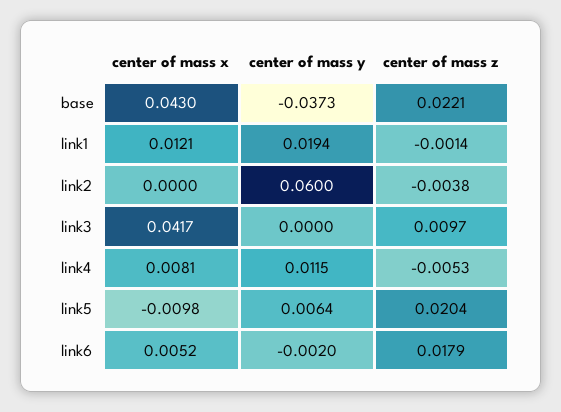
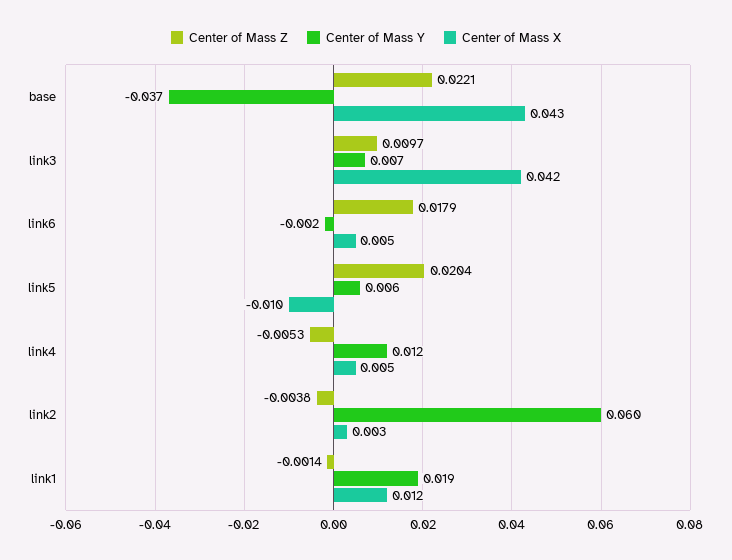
  {
    "center of mass x": {
      "base": 0.043,
      "link1": 0.0121,
-     "link2": 0,
+     "link2": 0.003,
      "link3": 0.0417,
-     "link4": 0.0081,
+     "link4": 0.005,
      "link5": -0.0098,
      "link6": 0.0052
    },
    "center of mass y": {
      "base": -0.0373,
      "link1": 0.0194,
      "link2": 0.06,
-     "link3": 0,
+     "link3": 0.007,
      "link4": 0.0115,
      "link5": 0.0064,
      "link6": -0.002
    },
    "center of mass z": {
      "base": 0.0221,
      "link1": -0.0014,
      "link2": -0.0038,
      "link3": 0.0097,
      "link4": -0.0053,
      "link5": 0.0204,
      "link6": 0.0179
    }
  }

